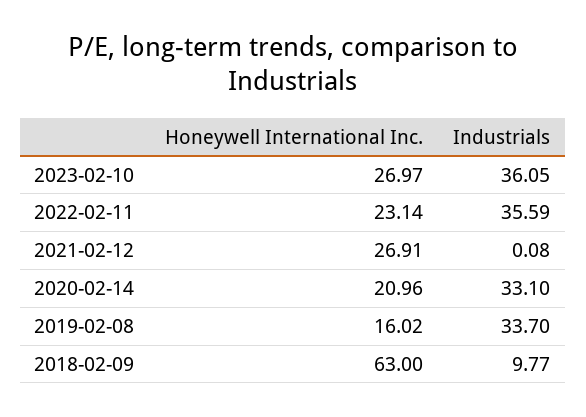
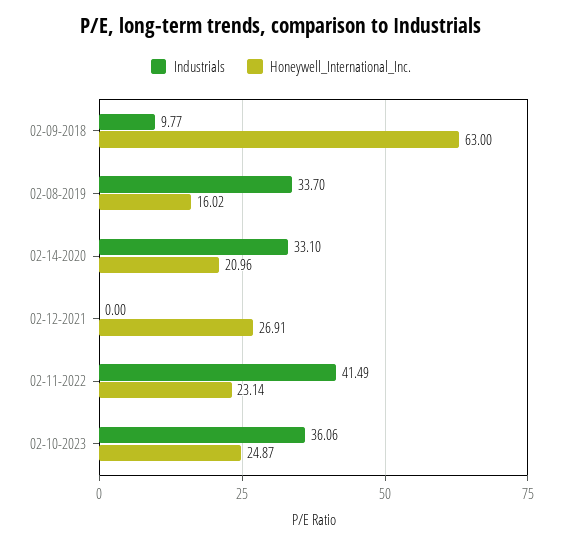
  {
    "Honeywell International Inc.": {
-     "2023-02-10": 26.97,
+     "2023-02-10": 24.87,
      "2022-02-11": 23.14,
      "2021-02-12": 26.91,
      "2020-02-14": 20.96,
      "2019-02-08": 16.02,
      "2018-02-09": 63
    },
    "Industrials": {
-     "2023-02-10": 36.05,
+     "2023-02-10": 36.06,
-     "2022-02-11": 35.59,
+     "2022-02-11": 41.49,
-     "2021-02-12": 0.08,
+     "2021-02-12": 0,
      "2020-02-14": 33.1,
      "2019-02-08": 33.7,
      "2018-02-09": 9.77
    }
  }

